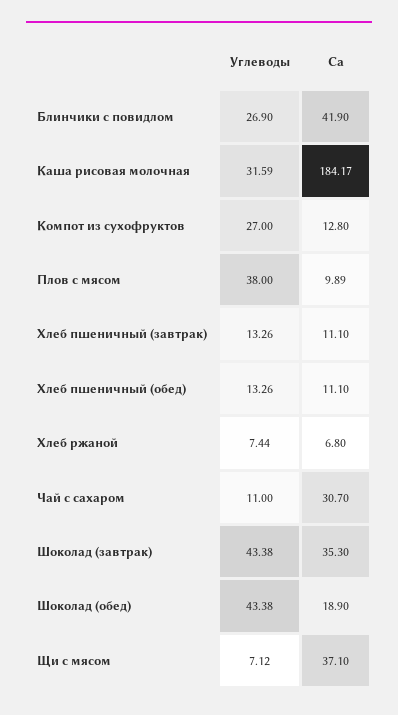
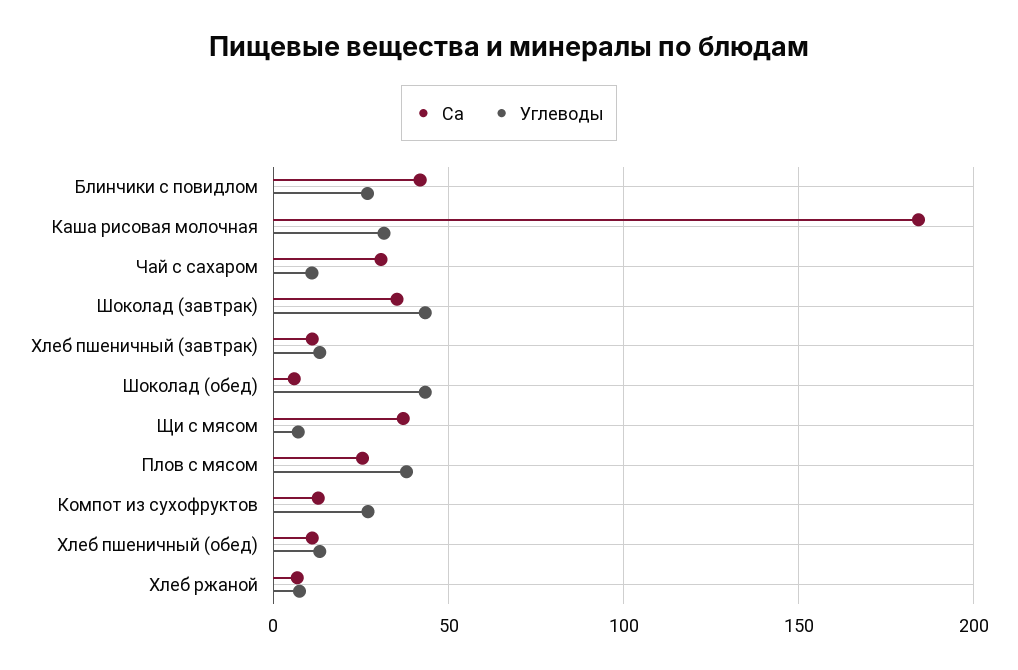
  {
    "Углеводы": {
      "Блинчики с повидлом": 26.9,
      "Каша рисовая молочная": 31.59,
      "Компот из сухофруктов": 27,
      "Плов с мясом": 38,
      "Хлеб пшеничный (завтрак)": 13.26,
      "Хлеб пшеничный (обед)": 13.26,
      "Хлеб ржаной": 7.44,
      "Чай с сахаром": 11,
      "Шоколад (завтрак)": 43.38,
      "Шоколад (обед)": 43.38,
      "Щи с мясом": 7.12
    },
    "Ca": {
      "Блинчики с повидлом": 41.9,
      "Каша рисовая молочная": 184.17,
      "Компот из сухофруктов": 12.8,
-     "Плов с мясом": 9.89,
+     "Плов с мясом": 25,
      "Хлеб пшеничный (завтрак)": 11.1,
      "Хлеб пшеничный (обед)": 11.1,
      "Хлеб ржаной": 6.8,
      "Чай с сахаром": 30.7,
      "Шоколад (завтрак)": 35.3,
-     "Шоколад (обед)": 18.9,
+     "Шоколад (обед)": 5,
      "Щи с мясом": 37.1
    }
  }

